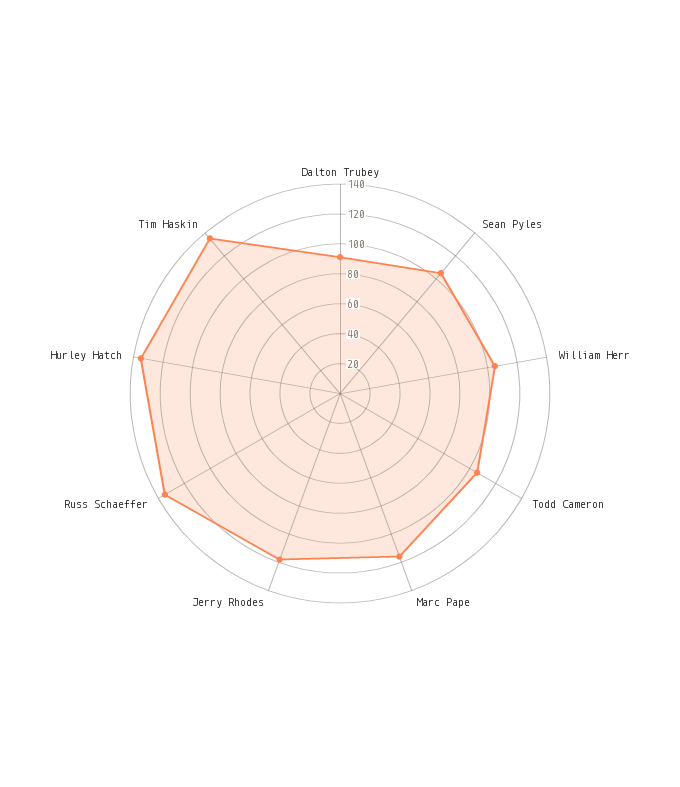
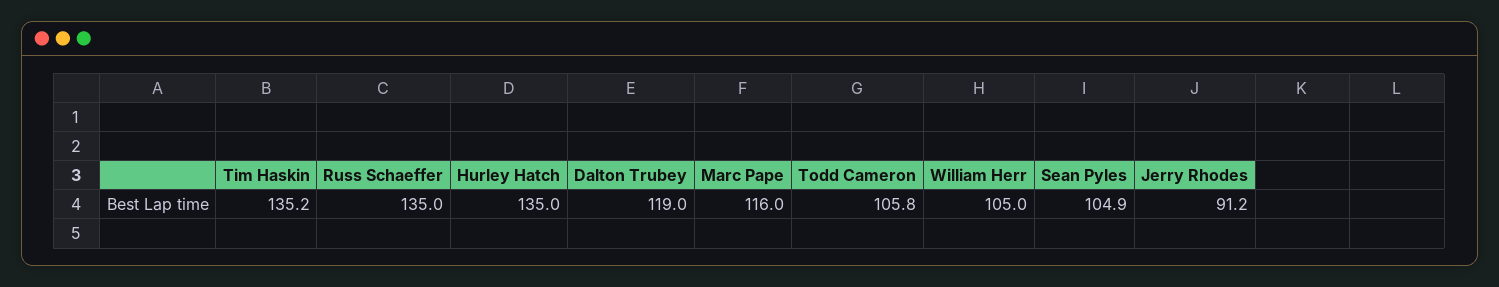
  {
-   "Dalton Trubey": 90,
+   "Dalton Trubey": 119,
    "Sean Pyles": 104.9,
    "William Herr": 105,
    "Todd Cameron": 105.8,
    "Marc Pape": 116,
-   "Jerry Rhodes": 120,
+   "Jerry Rhodes": 91.2,
    "Russ Schaeffer": 135,
    "Hurley Hatch": 135,
    "Tim Haskin": 135.2
  }

